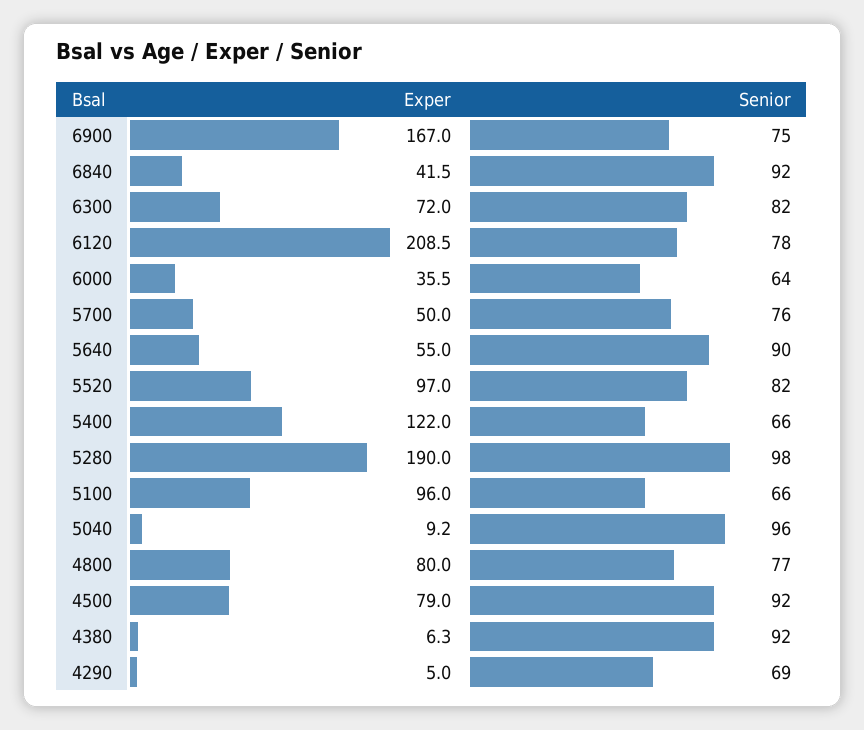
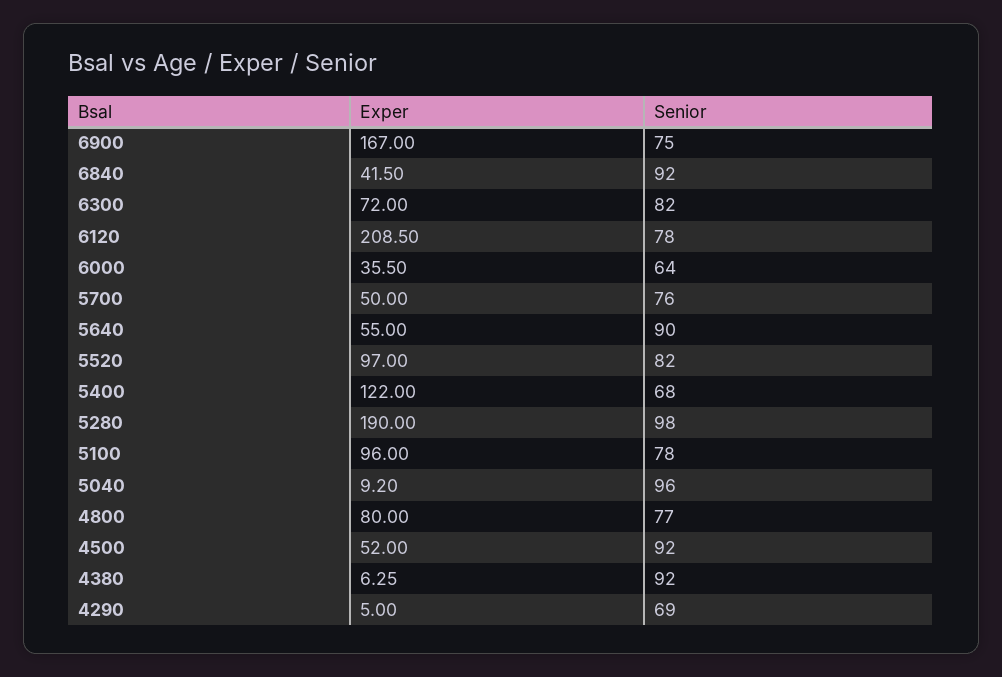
  {
    "Exper": {
      "6900": 167,
      "6840": 41.5,
      "6300": 72,
      "6120": 208.5,
      "6000": 35.5,
      "5700": 50,
      "5640": 55,
      "5520": 97,
      "5400": 122,
      "5280": 190,
      "5100": 96,
      "5040": 9.2,
      "4800": 80,
-     "4500": 79,
+     "4500": 52,
      "4380": 6.25,
      "4290": 5
    },
    "Senior": {
      "6900": 75,
      "6840": 92,
      "6300": 82,
      "6120": 78,
      "6000": 64,
      "5700": 76,
      "5640": 90,
      "5520": 82,
-     "5400": 66,
+     "5400": 68,
      "5280": 98,
-     "5100": 66,
+     "5100": 78,
      "5040": 96,
      "4800": 77,
      "4500": 92,
      "4380": 92,
      "4290": 69
    }
  }

